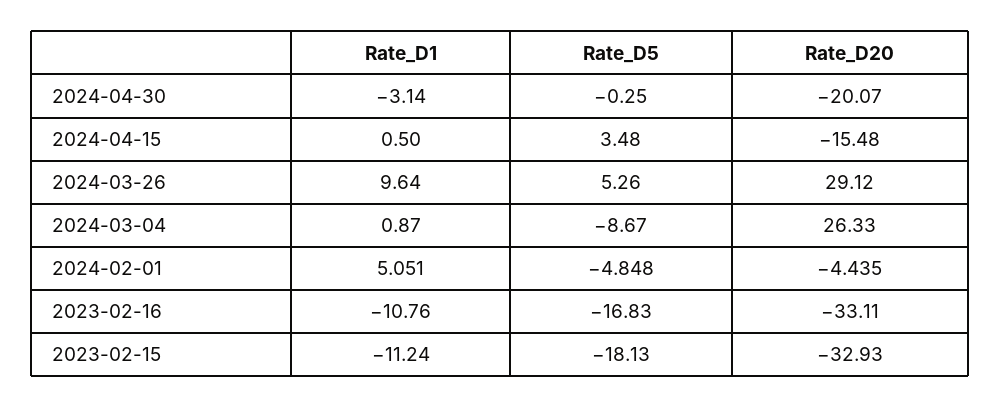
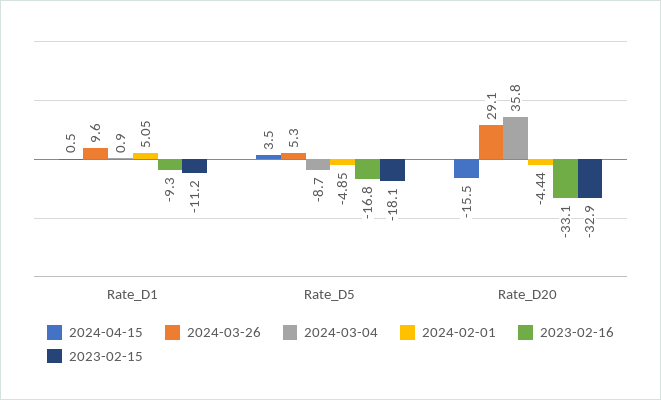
  {
-   "2024-04-30": {
-     "Rate_D1": -3.14,
-     "Rate_D5": -0.25,
-     "Rate_D20": -20.07
-   },
    "2024-04-15": {
      "Rate_D1": 0.5,
      "Rate_D5": 3.48,
      "Rate_D20": -15.48
    },
    "2024-03-26": {
      "Rate_D1": 9.64,
      "Rate_D5": 5.26,
      "Rate_D20": 29.12
    },
    "2024-03-04": {
      "Rate_D1": 0.87,
      "Rate_D5": -8.67,
-     "Rate_D20": 26.33
+     "Rate_D20": 35.8
    },
    "2024-02-01": {
      "Rate_D1": 5.051,
      "Rate_D5": -4.848,
      "Rate_D20": -4.435
    },
    "2023-02-16": {
-     "Rate_D1": -10.76,
+     "Rate_D1": -9.3,
      "Rate_D5": -16.83,
      "Rate_D20": -33.11
    },
    "2023-02-15": {
      "Rate_D1": -11.24,
      "Rate_D5": -18.13,
      "Rate_D20": -32.93
    }
  }

